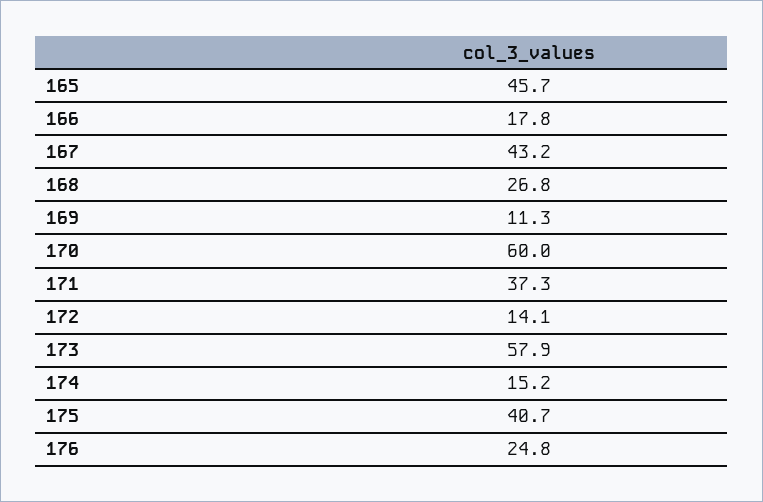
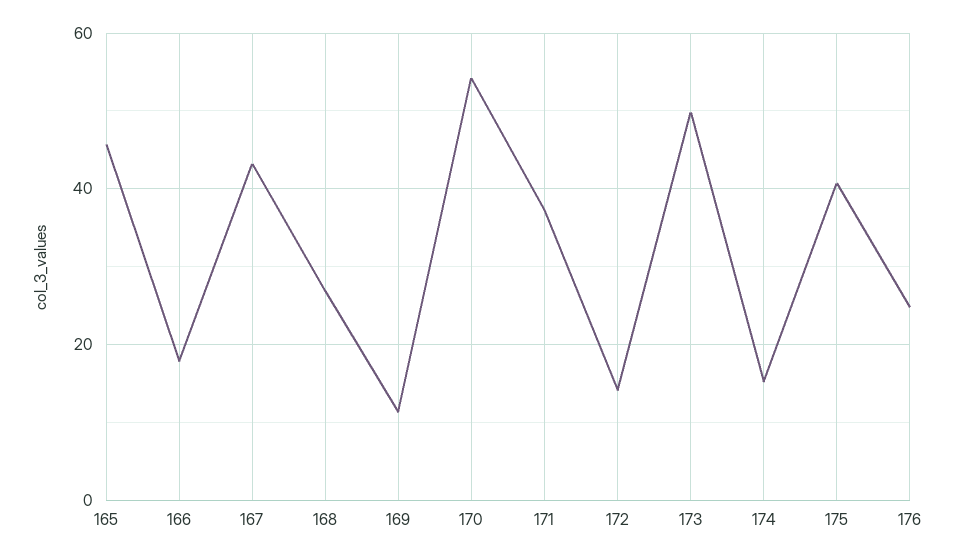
  {
    "165": 45.7,
    "166": 17.8,
    "167": 43.2,
    "168": 26.8,
    "169": 11.3,
-   "170": 60,
+   "170": 54,
    "171": 37.3,
    "172": 14.1,
-   "173": 57.9,
+   "173": 50,
    "174": 15.2,
    "175": 40.7,
    "176": 24.8
  }

